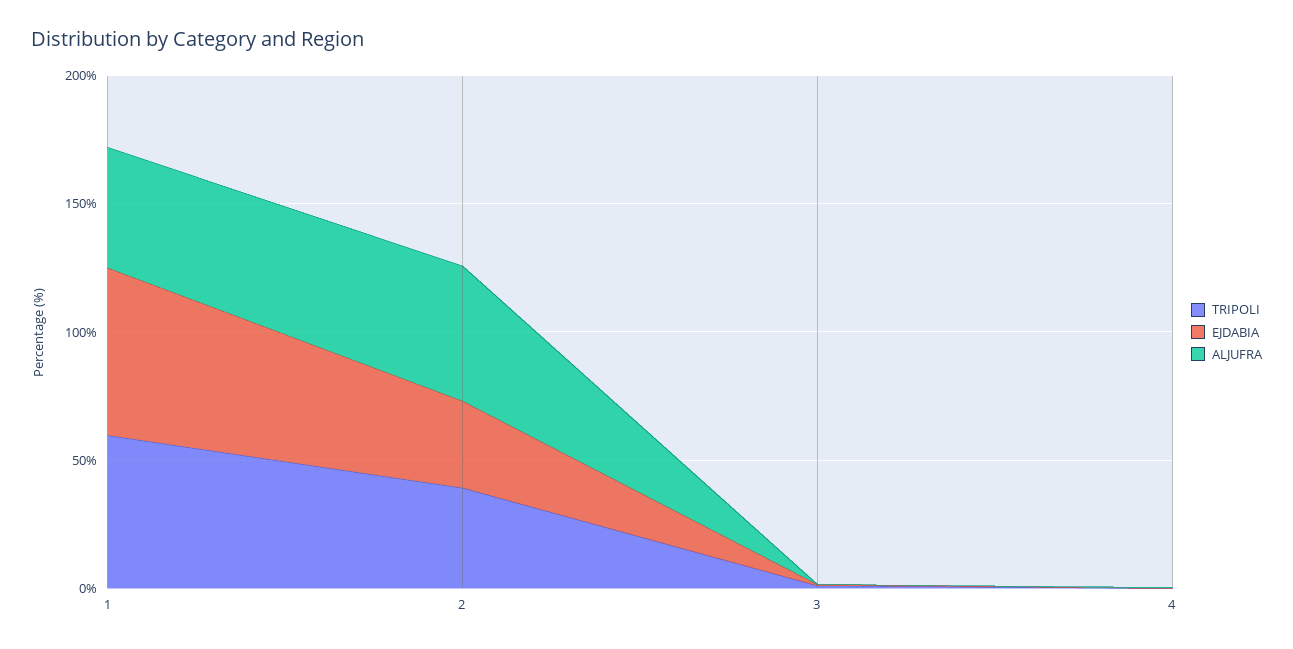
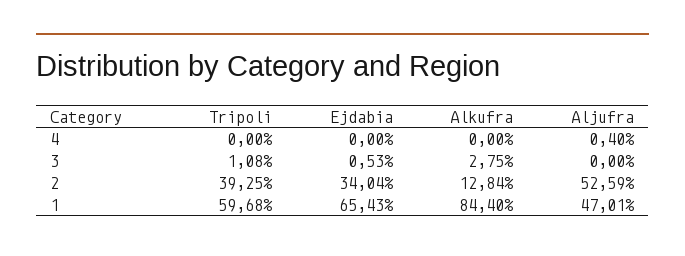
  {
    "TRIPOLI": {
      "1": 59.68,
      "2": 39.25,
      "3": 1.08,
      "4": 0
    },
    "EJDABIA": {
      "1": 65.43,
      "2": 34.04,
      "3": 0.53,
      "4": 0
    },
    "ALJUFRA": {
      "1": 47.01,
      "2": 52.59,
      "3": 0,
      "4": 0.4
-   }
+   },
+   "Alkufra": {
+     "4": 0,
+     "3": 2.75,
+     "2": 12.84,
+     "1": 84.4
+   }
  }

